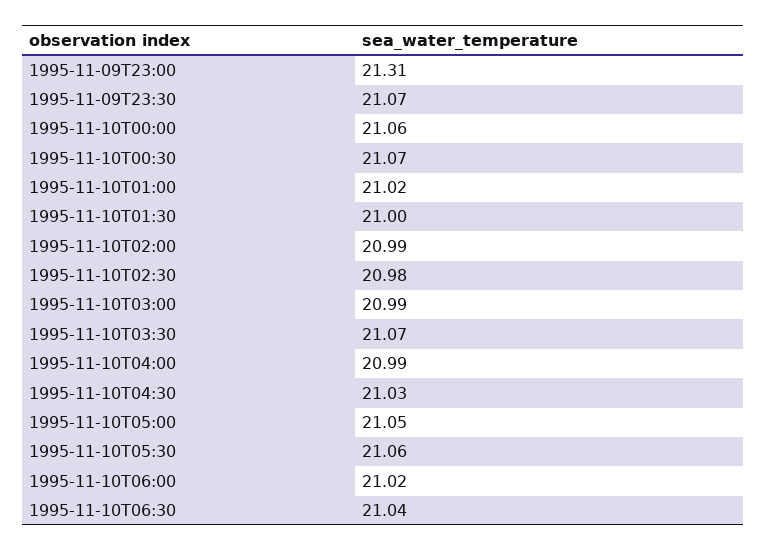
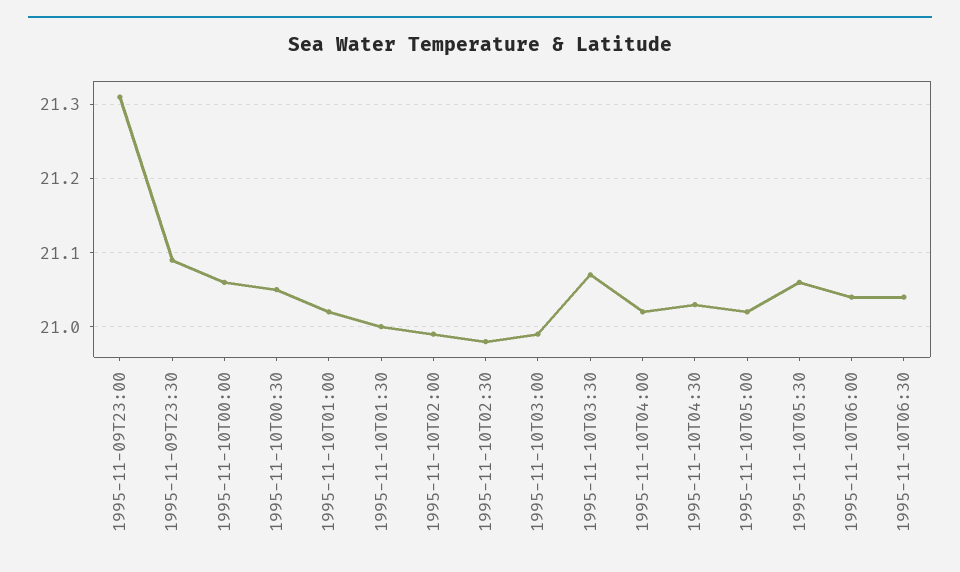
  {
    "1995-11-09T23:00": 21.31,
-   "1995-11-09T23:30": 21.07,
+   "1995-11-09T23:30": 21.09,
    "1995-11-10T00:00": 21.06,
-   "1995-11-10T00:30": 21.07,
+   "1995-11-10T00:30": 21.05,
    "1995-11-10T01:00": 21.02,
    "1995-11-10T01:30": 21,
    "1995-11-10T02:00": 20.99,
    "1995-11-10T02:30": 20.98,
    "1995-11-10T03:00": 20.99,
    "1995-11-10T03:30": 21.07,
-   "1995-11-10T04:00": 20.99,
+   "1995-11-10T04:00": 21.02,
    "1995-11-10T04:30": 21.03,
-   "1995-11-10T05:00": 21.05,
+   "1995-11-10T05:00": 21.02,
    "1995-11-10T05:30": 21.06,
-   "1995-11-10T06:00": 21.02,
+   "1995-11-10T06:00": 21.04,
    "1995-11-10T06:30": 21.04
  }

